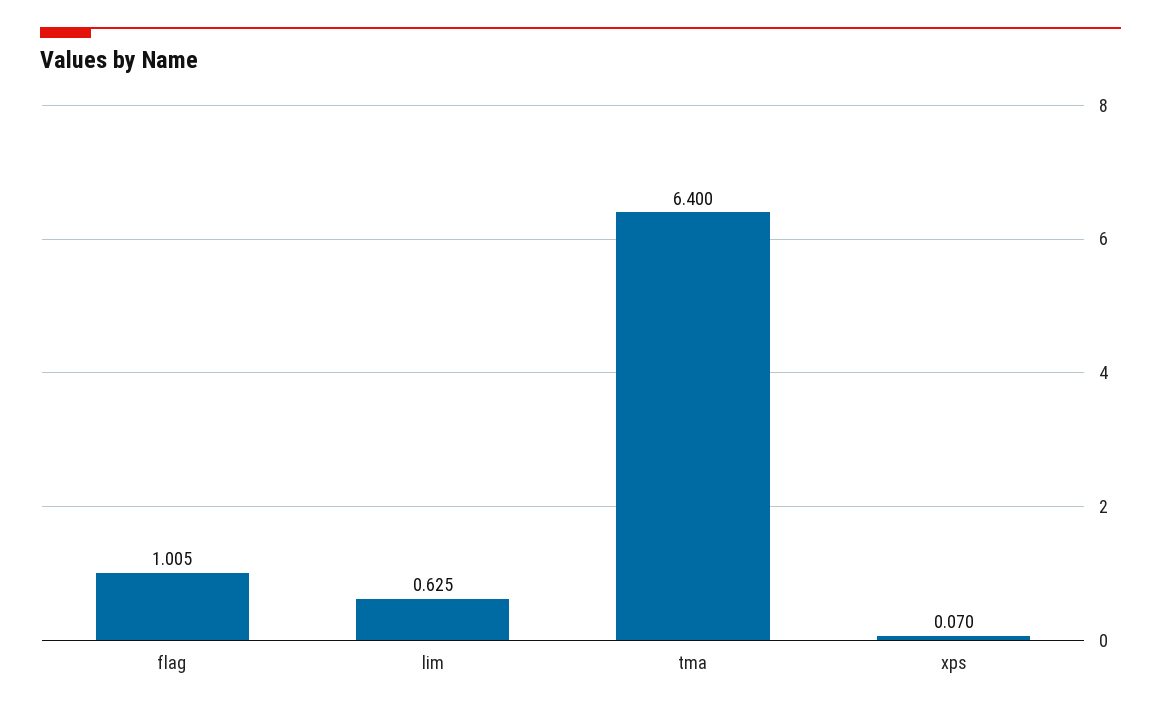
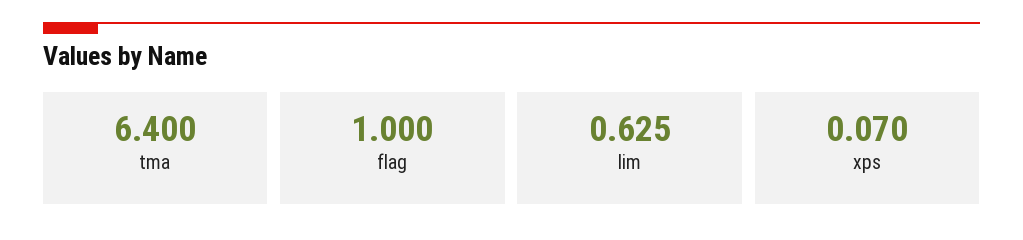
  {
-   "flag": 1.005,
+   "flag": 1,
    "lim": 0.625,
    "tma": 6.4,
    "xps": 0.07
  }

